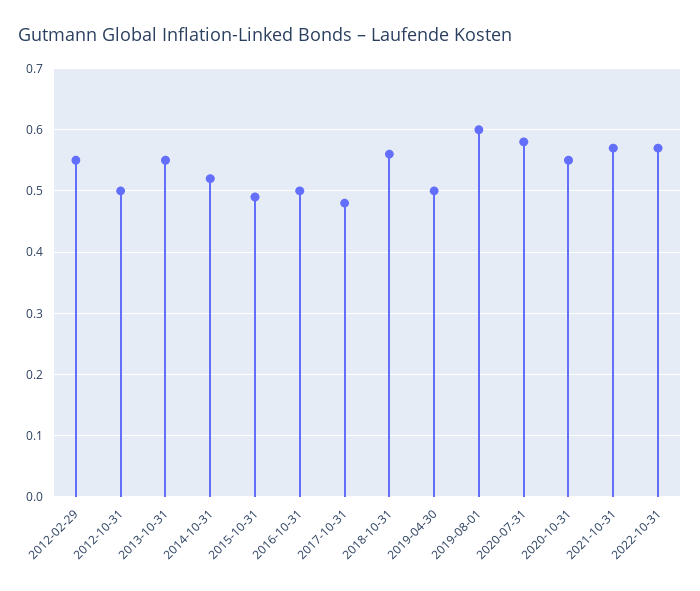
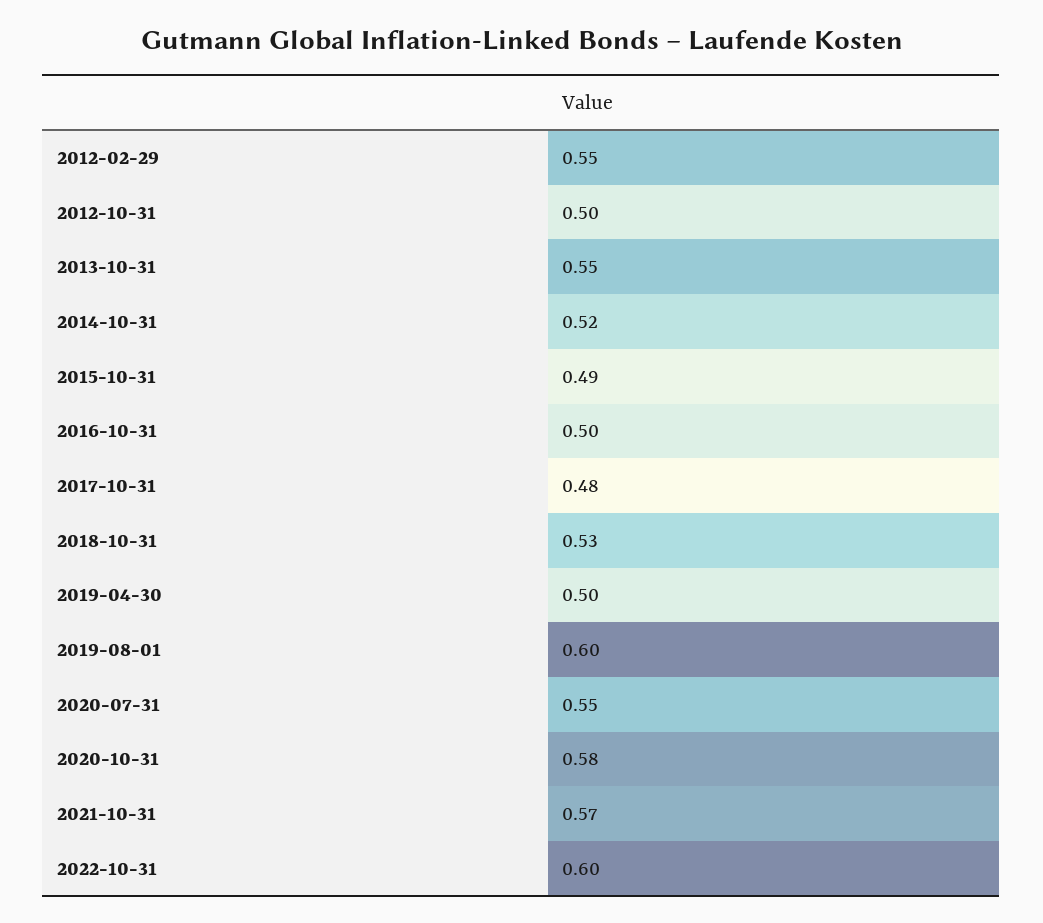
  {
    "2012-02-29": 0.55,
    "2012-10-31": 0.5,
    "2013-10-31": 0.55,
    "2014-10-31": 0.52,
    "2015-10-31": 0.49,
    "2016-10-31": 0.5,
    "2017-10-31": 0.48,
-   "2018-10-31": 0.56,
+   "2018-10-31": 0.53,
    "2019-04-30": 0.5,
    "2019-08-01": 0.6,
-   "2020-07-31": 0.58,
+   "2020-07-31": 0.55,
-   "2020-10-31": 0.55,
+   "2020-10-31": 0.58,
    "2021-10-31": 0.57,
-   "2022-10-31": 0.57
+   "2022-10-31": 0.6
  }

